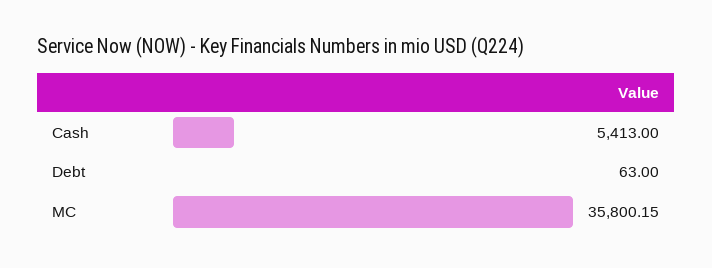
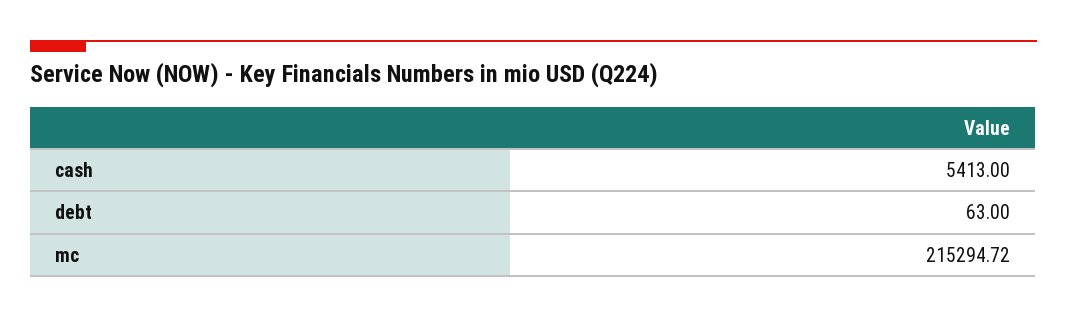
  {
    "Cash": 5413,
    "Debt": 63,
-   "MC": 35800.15
+   "MC": 215294.72
  }

